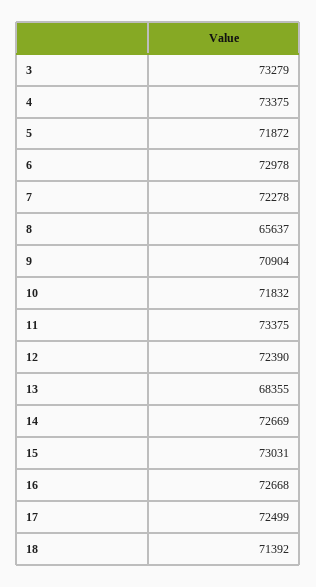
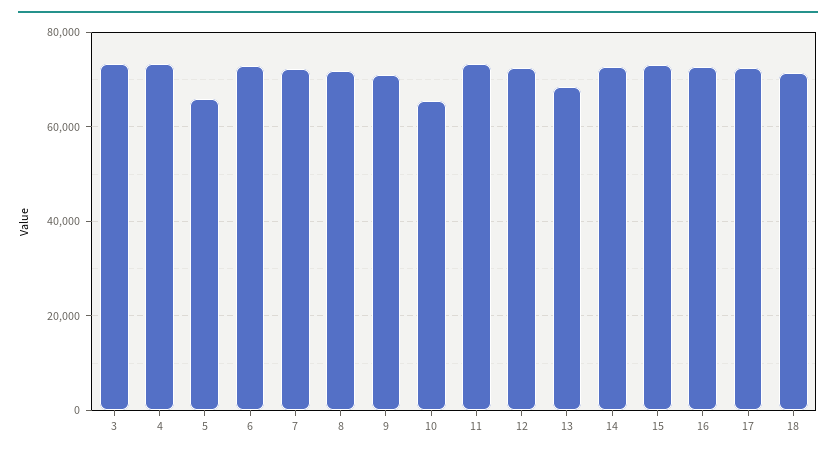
  {
    "3": 73279,
    "4": 73375,
-   "5": 71872,
+   "5": 66000,
    "6": 72978,
    "7": 72278,
-   "8": 65637,
+   "8": 72000,
    "9": 70904,
-   "10": 71832,
+   "10": 66000,
    "11": 73375,
    "12": 72390,
    "13": 68355,
    "14": 72669,
    "15": 73031,
    "16": 72668,
    "17": 72499,
    "18": 71392
  }

